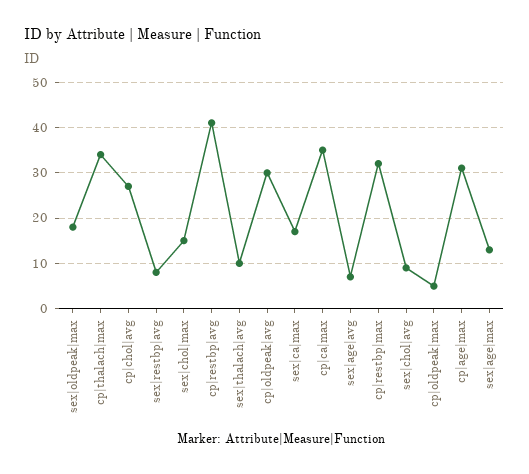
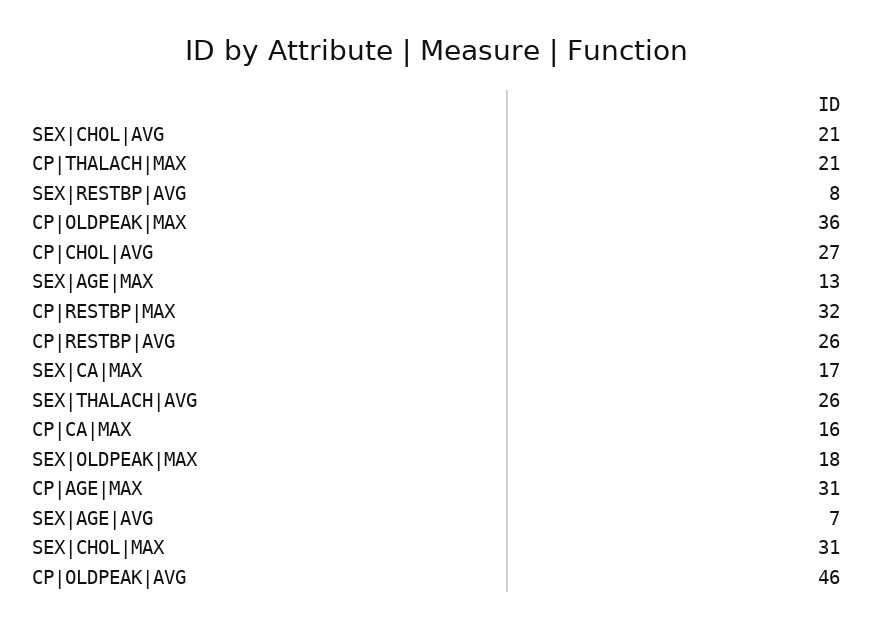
  {
    "sex|oldpeak|max": 18,
-   "cp|thalach|max": 35,
+   "cp|thalach|max": 21,
    "cp|chol|avg": 27,
    "sex|restbp|avg": 8,
-   "sex|chol|max": 15,
+   "sex|chol|max": 31,
-   "cp|restbp|avg": 40,
+   "cp|restbp|avg": 26,
-   "sex|thalach|avg": 10,
+   "sex|thalach|avg": 26,
-   "cp|oldpeak|avg": 30,
+   "cp|oldpeak|avg": 46,
    "sex|ca|max": 17,
-   "cp|ca|max": 35,
+   "cp|ca|max": 16,
    "sex|age|avg": 7,
    "cp|restbp|max": 32,
-   "sex|chol|avg": 10,
+   "sex|chol|avg": 21,
-   "cp|oldpeak|max": 5,
+   "cp|oldpeak|max": 36,
    "cp|age|max": 31,
    "sex|age|max": 13
  }

